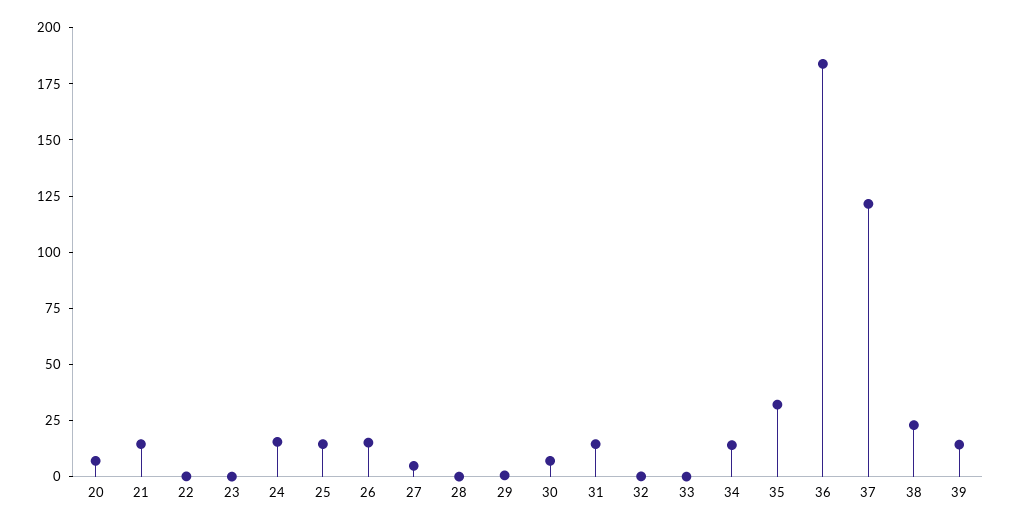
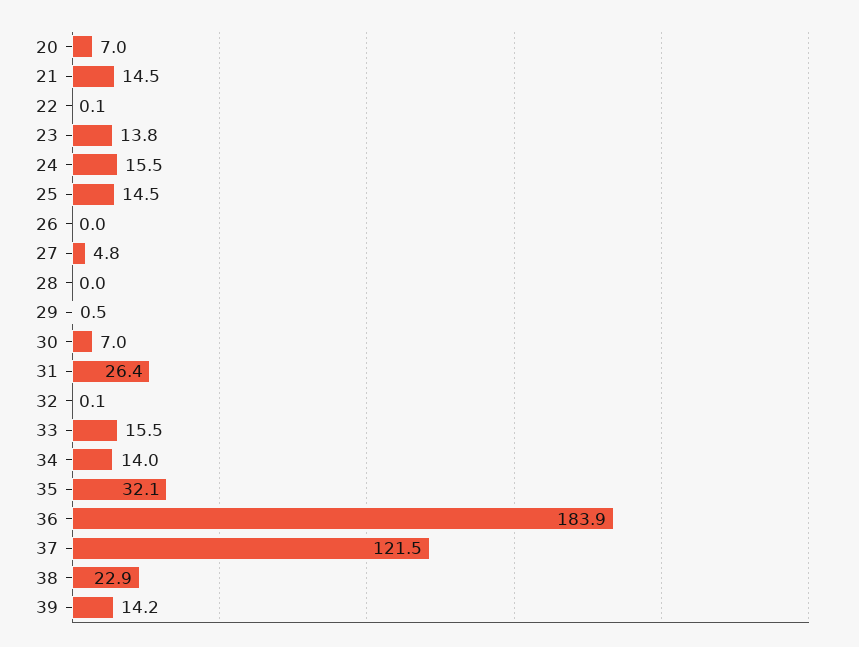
  {
    "20": 7,
    "21": 14.5,
    "22": 0.1,
-   "23": 0,
+   "23": 13.8,
    "24": 15.5,
    "25": 14.5,
-   "26": 15,
+   "26": 0,
    "27": 4.8,
    "28": 0,
    "29": 0.5,
    "30": 7,
-   "31": 15,
+   "31": 26.4,
    "32": 0.1,
-   "33": 0,
+   "33": 15.5,
    "34": 14,
    "35": 32.1,
    "36": 183.9,
    "37": 121.5,
    "38": 22.9,
    "39": 14.2
  }

